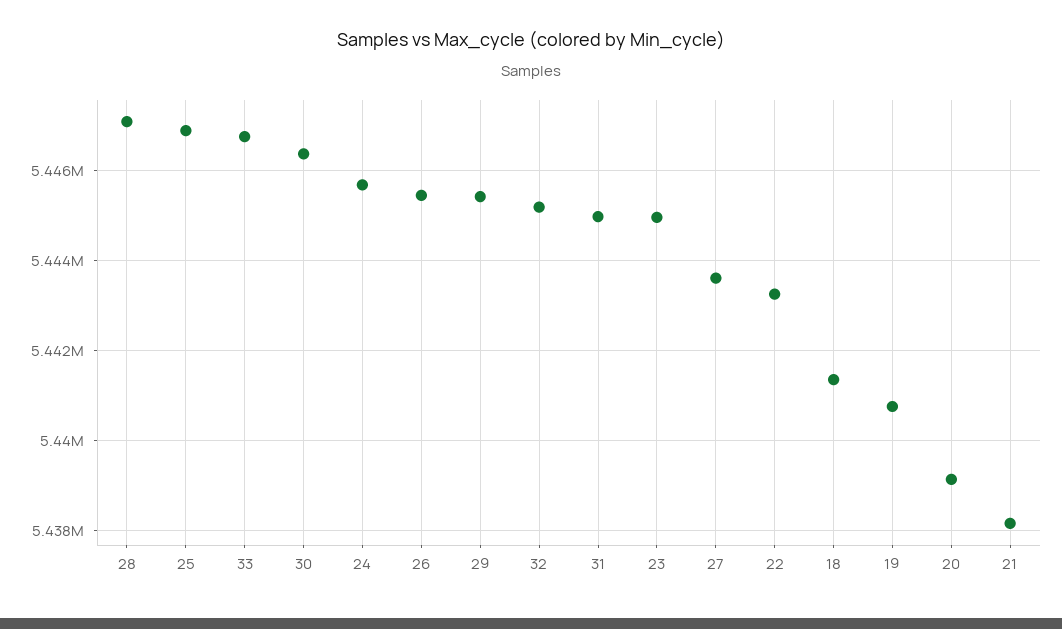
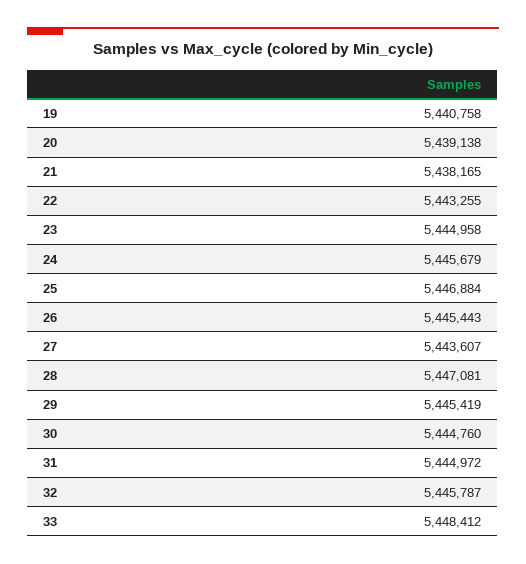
  {
    "28": 5447081,
    "25": 5446884,
-   "33": 5446800,
+   "33": 5448412,
-   "30": 5446400,
+   "30": 5444760,
    "24": 5445679,
    "26": 5445443,
    "29": 5445419,
-   "32": 5445200,
+   "32": 5445787,
    "31": 5444972,
    "23": 5444958,
    "27": 5443607,
    "22": 5443255,
-   "18": 5441400,
    "19": 5440758,
    "20": 5439138,
    "21": 5438165
  }

